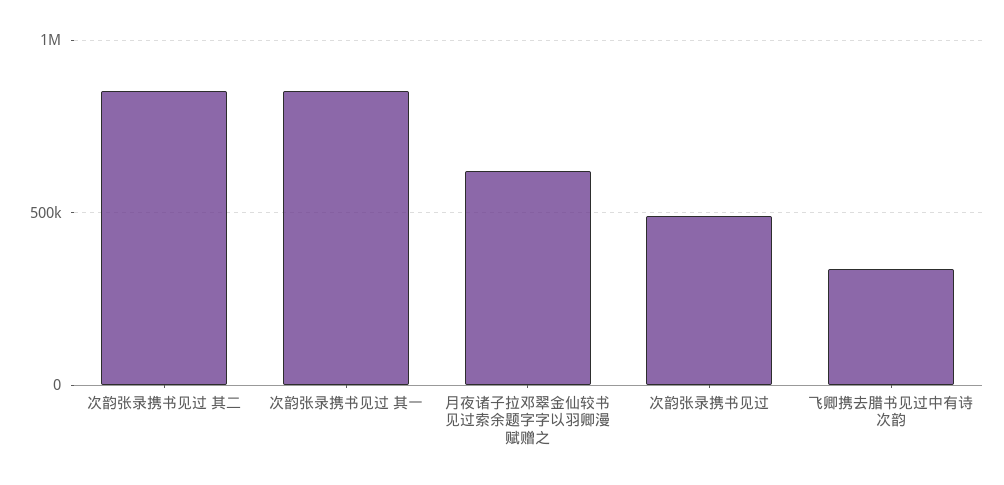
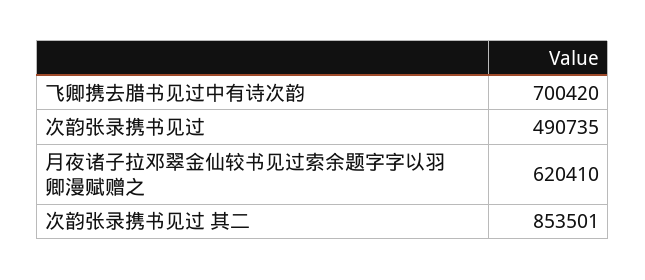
  {
    "次韵张录携书见过 其二": 853501,
-   "次韵张录携书见过 其一": 850000,
    "月夜诸子拉邓翠金仙较书见过索余题字字以羽卿漫赋赠之": 620410,
    "次韵张录携书见过": 490735,
-   "飞卿携去腊书见过中有诗次韵": 350000
+   "飞卿携去腊书见过中有诗次韵": 700420
  }

